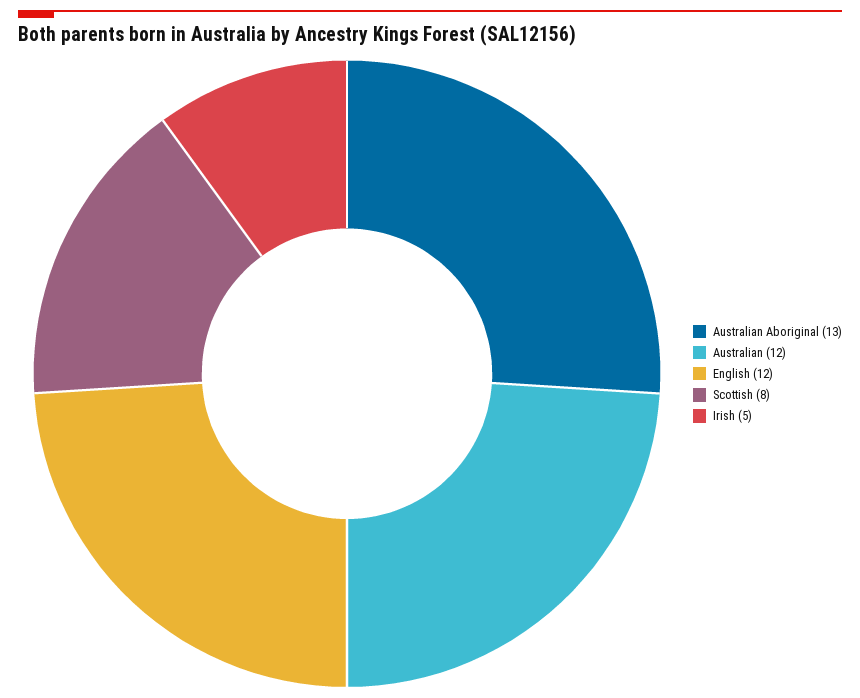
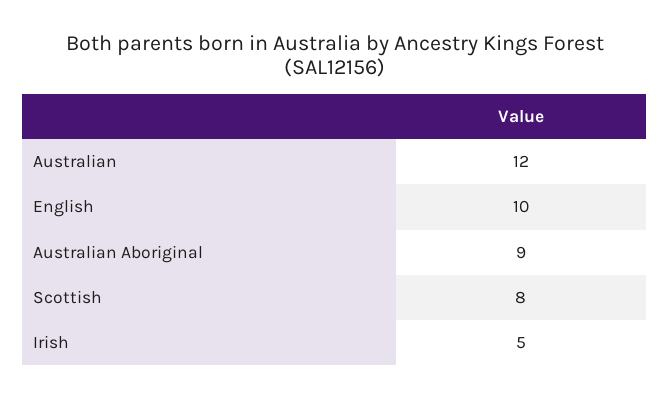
  {
-   "Australian Aboriginal": 13,
+   "Australian Aboriginal": 9,
    "Australian": 12,
-   "English": 12,
+   "English": 10,
    "Scottish": 8,
    "Irish": 5
  }

